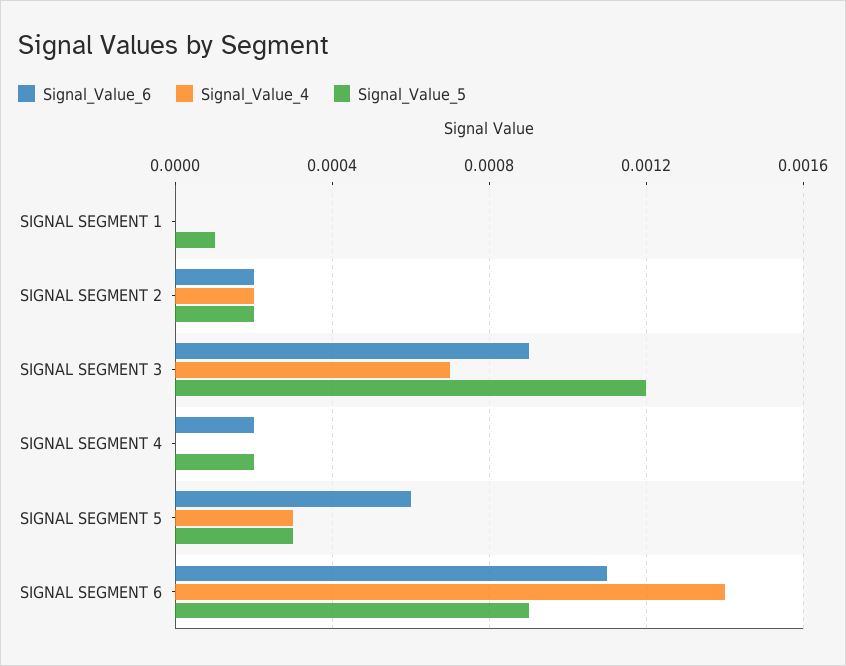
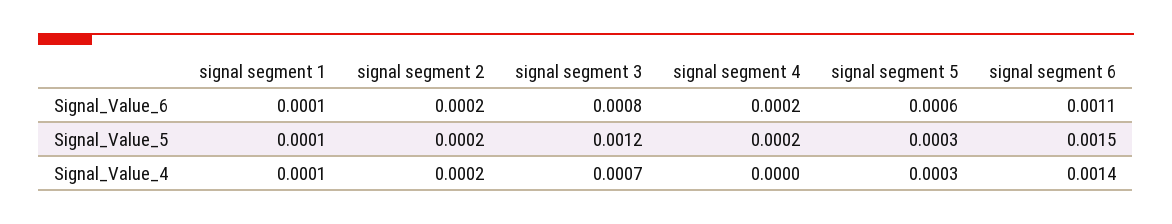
  {
    "Signal_Value_6": {
-     "SIGNAL SEGMENT 1": 0,
+     "SIGNAL SEGMENT 1": 0.0001,
      "SIGNAL SEGMENT 2": 0.0002,
-     "SIGNAL SEGMENT 3": 0.0009,
+     "SIGNAL SEGMENT 3": 0.0008,
      "SIGNAL SEGMENT 4": 0.0002,
      "SIGNAL SEGMENT 5": 0.0006,
      "SIGNAL SEGMENT 6": 0.0011
    },
    "Signal_Value_4": {
-     "SIGNAL SEGMENT 1": 0,
+     "SIGNAL SEGMENT 1": 0.0001,
      "SIGNAL SEGMENT 2": 0.0002,
      "SIGNAL SEGMENT 3": 0.0007,
      "SIGNAL SEGMENT 4": 0,
      "SIGNAL SEGMENT 5": 0.0003,
      "SIGNAL SEGMENT 6": 0.0014
    },
    "Signal_Value_5": {
      "SIGNAL SEGMENT 1": 0.0001,
      "SIGNAL SEGMENT 2": 0.0002,
      "SIGNAL SEGMENT 3": 0.0012,
      "SIGNAL SEGMENT 4": 0.0002,
      "SIGNAL SEGMENT 5": 0.0003,
-     "SIGNAL SEGMENT 6": 0.0009
+     "SIGNAL SEGMENT 6": 0.0015
    }
  }

